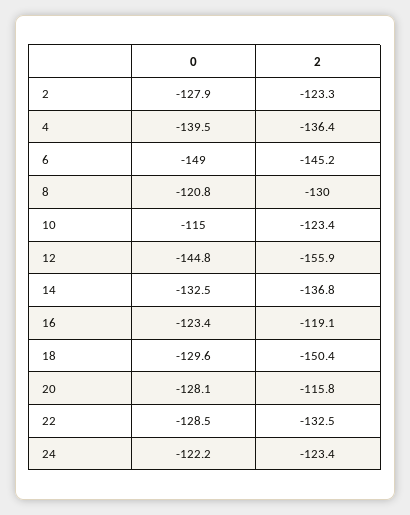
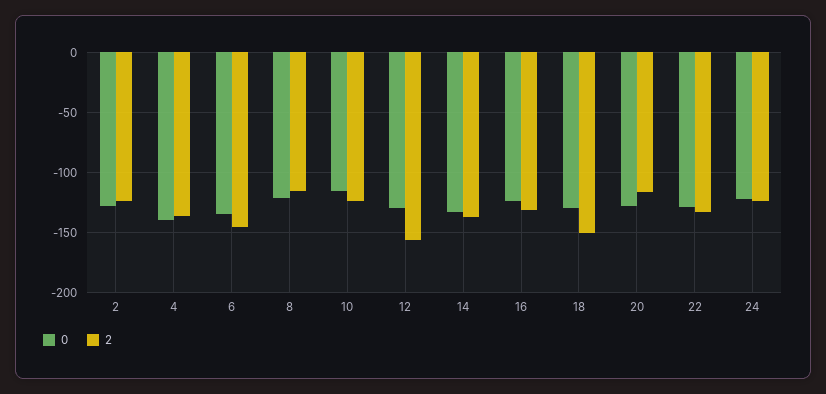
  {
    "0": {
      "2": -127.9,
      "4": -139.5,
-     "6": -149,
+     "6": -135,
      "8": -120.8,
      "10": -115,
-     "12": -144.8,
+     "12": -130,
      "14": -132.5,
      "16": -123.4,
      "18": -129.6,
      "20": -128.1,
      "22": -128.5,
      "24": -122.2
    },
    "2": {
      "2": -123.3,
      "4": -136.4,
      "6": -145.2,
-     "8": -130,
+     "8": -115,
      "10": -123.4,
      "12": -155.9,
      "14": -136.8,
-     "16": -119.1,
+     "16": -130,
      "18": -150.4,
      "20": -115.8,
      "22": -132.5,
      "24": -123.4
    }
  }

